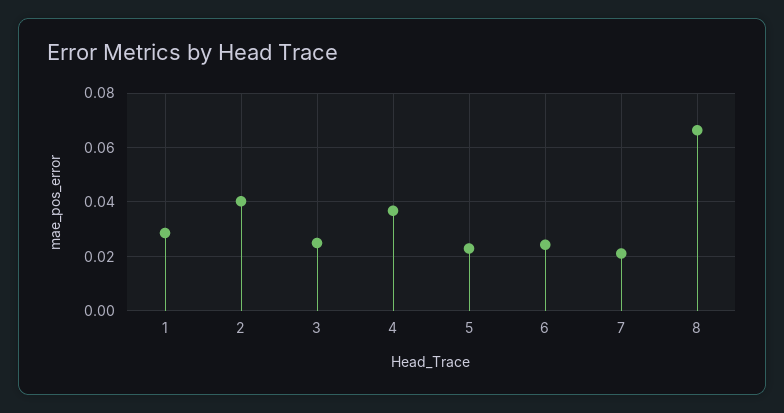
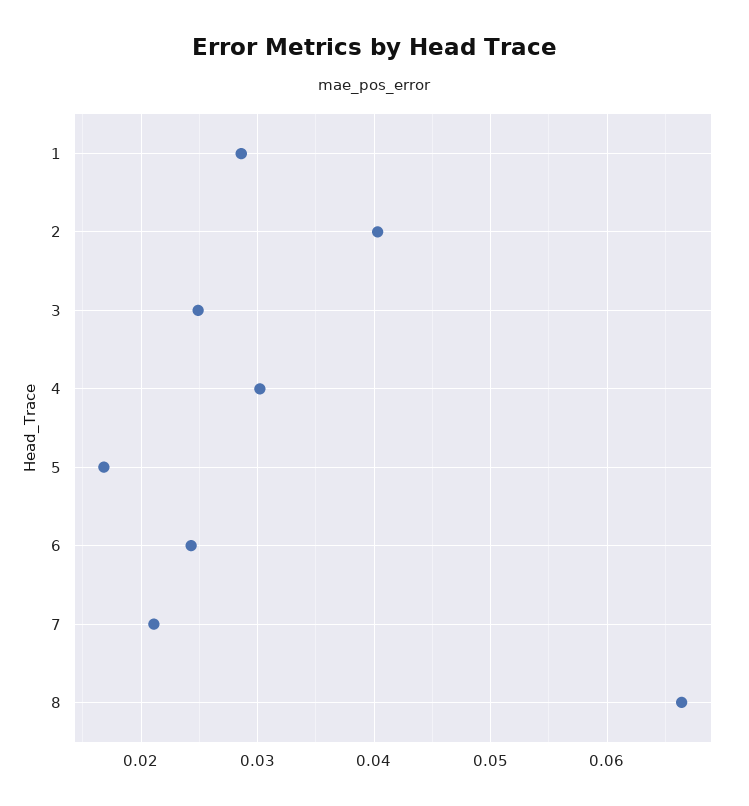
  {
    "1": 0.029,
    "2": 0.04,
    "3": 0.025,
-   "4": 0.0375,
+   "4": 0.03,
-   "5": 0.0225,
+   "5": 0.017,
    "6": 0.024,
    "7": 0.021,
    "8": 0.066
  }

